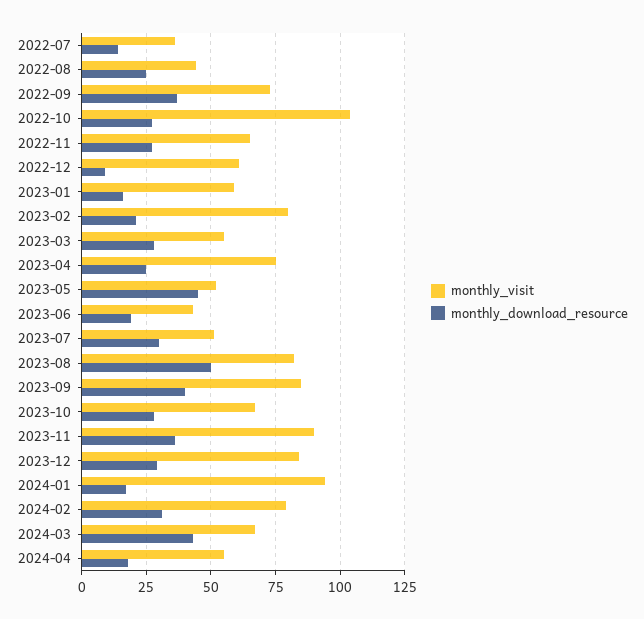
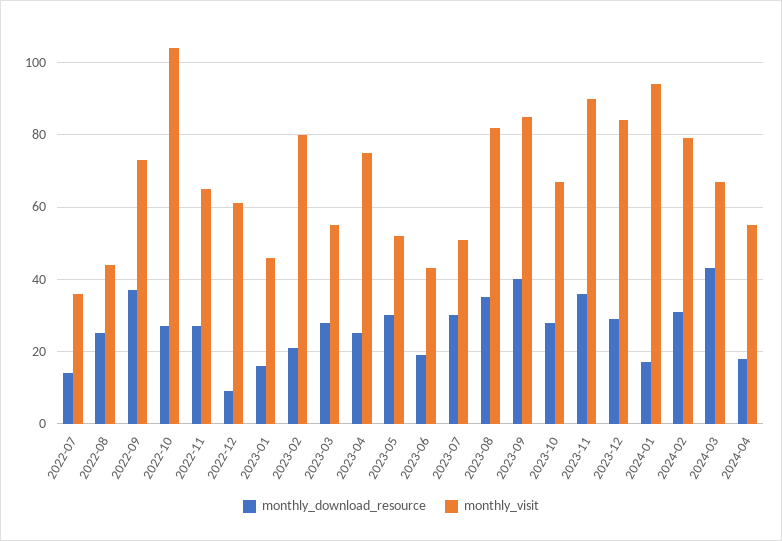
  {
    "monthly_visit": {
      "2022-07": 35,
      "2022-08": 45,
      "2022-09": 75,
      "2022-10": 105,
      "2022-11": 65,
      "2022-12": 60,
-     "2023-01": 60,
+     "2023-01": 45,
      "2023-02": 80,
      "2023-03": 55,
      "2023-04": 75,
      "2023-05": 50,
      "2023-06": 45,
      "2023-07": 50,
      "2023-08": 80,
      "2023-09": 85,
      "2023-10": 65,
      "2023-11": 90,
      "2023-12": 85,
      "2024-01": 95,
      "2024-02": 80,
      "2024-03": 65,
      "2024-04": 55
    },
    "monthly_download_resource": {
      "2022-07": 15,
      "2022-08": 25,
      "2022-09": 35,
      "2022-10": 25,
      "2022-11": 25,
      "2022-12": 10,
      "2023-01": 15,
      "2023-02": 20,
      "2023-03": 30,
      "2023-04": 25,
-     "2023-05": 45,
+     "2023-05": 30,
      "2023-06": 20,
      "2023-07": 30,
-     "2023-08": 50,
+     "2023-08": 35,
      "2023-09": 40,
      "2023-10": 30,
      "2023-11": 35,
      "2023-12": 30,
      "2024-01": 15,
      "2024-02": 30,
      "2024-03": 45,
      "2024-04": 20
    }
  }

